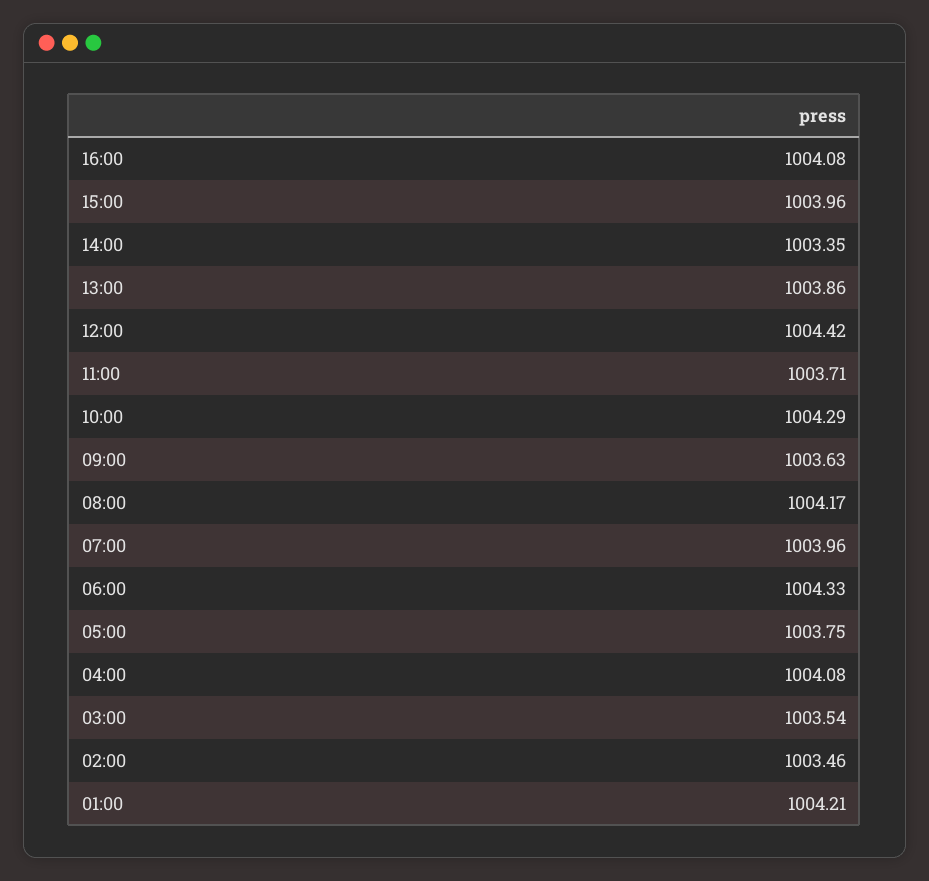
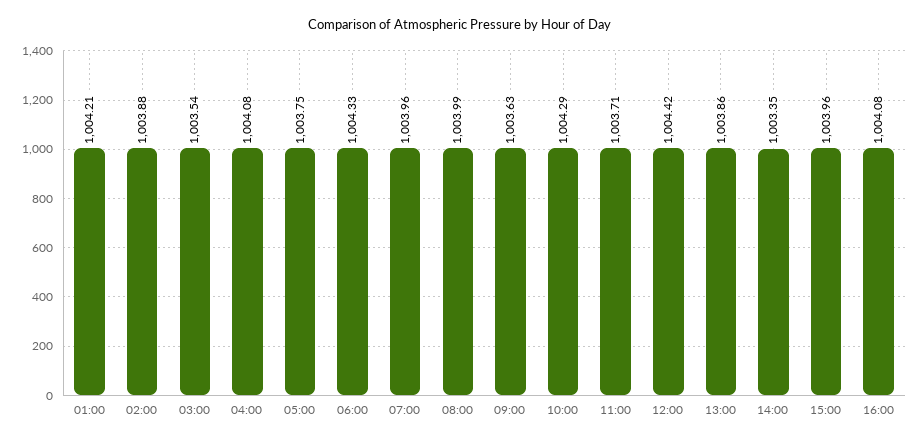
  {
    "16:00": 1004.08,
    "15:00": 1003.96,
    "14:00": 1003.35,
    "13:00": 1003.86,
    "12:00": 1004.42,
    "11:00": 1003.71,
    "10:00": 1004.29,
    "09:00": 1003.63,
-   "08:00": 1004.17,
+   "08:00": 1003.99,
    "07:00": 1003.96,
    "06:00": 1004.33,
    "05:00": 1003.75,
    "04:00": 1004.08,
    "03:00": 1003.54,
-   "02:00": 1003.46,
+   "02:00": 1003.88,
    "01:00": 1004.21
  }

